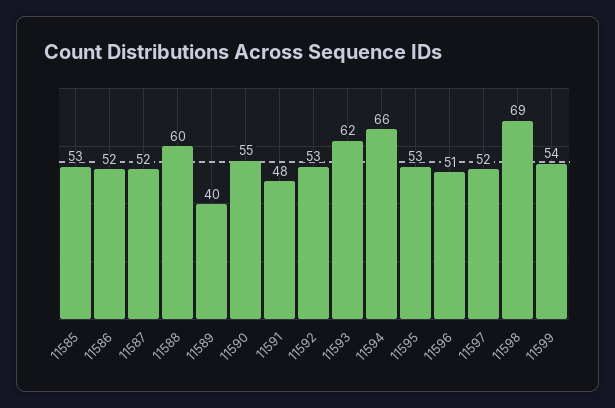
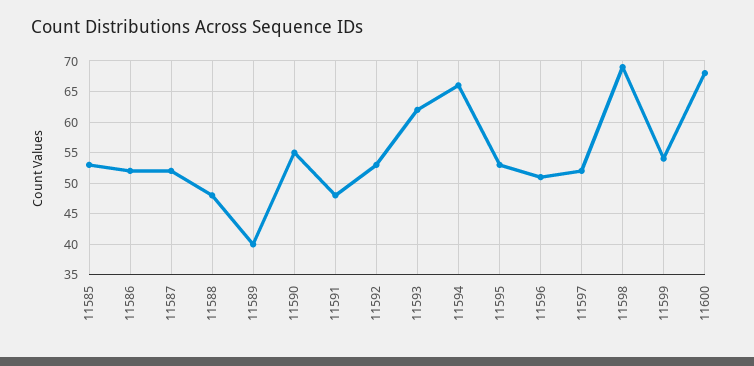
  {
    "11585": 53,
    "11586": 52,
    "11587": 52,
-   "11588": 60,
+   "11588": 48,
    "11589": 40,
    "11590": 55,
    "11591": 48,
    "11592": 53,
    "11593": 62,
    "11594": 66,
    "11595": 53,
    "11596": 51,
    "11597": 52,
    "11598": 69,
-   "11599": 54
+   "11599": 54,
+   "11600": 68
  }

